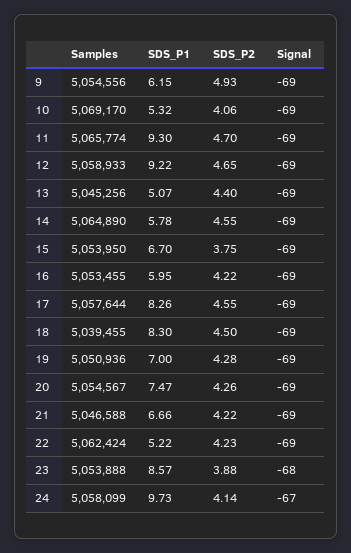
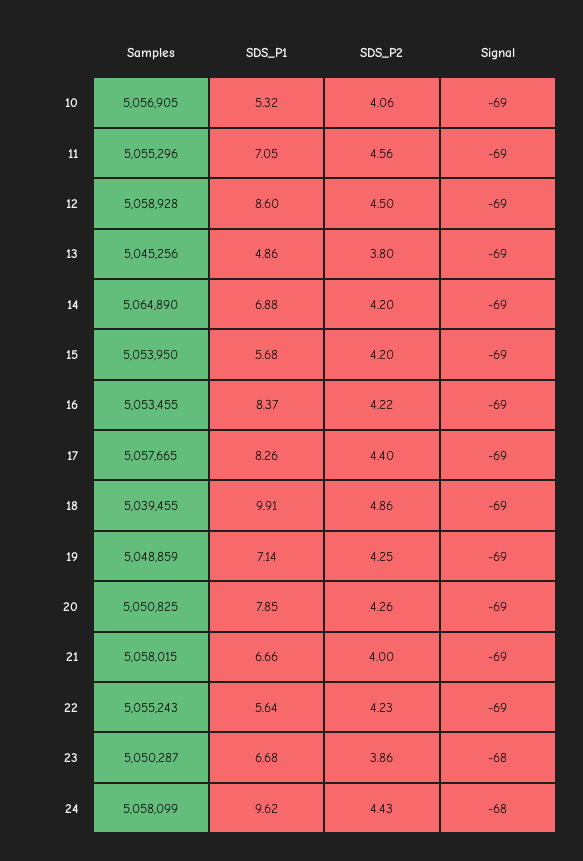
  {
    "Samples": {
-     "9": 5054556,
-     "10": 5069170,
+     "10": 5056905,
-     "11": 5065774,
+     "11": 5055296,
-     "12": 5058933,
+     "12": 5058928,
      "13": 5045256,
      "14": 5064890,
      "15": 5053950,
      "16": 5053455,
-     "17": 5057644,
+     "17": 5057665,
      "18": 5039455,
-     "19": 5050936,
+     "19": 5048859,
-     "20": 5054567,
+     "20": 5050825,
-     "21": 5046588,
+     "21": 5058015,
-     "22": 5062424,
+     "22": 5055243,
-     "23": 5053888,
+     "23": 5050287,
      "24": 5058099
    },
    "SDS_P1": {
-     "9": 6.15,
      "10": 5.32,
-     "11": 9.3,
+     "11": 7.05,
-     "12": 9.22,
+     "12": 8.6,
-     "13": 5.07,
+     "13": 4.86,
-     "14": 5.78,
+     "14": 6.88,
-     "15": 6.7,
+     "15": 5.68,
-     "16": 5.95,
+     "16": 8.37,
      "17": 8.26,
-     "18": 8.3,
+     "18": 9.91,
-     "19": 7,
+     "19": 7.14,
-     "20": 7.47,
+     "20": 7.85,
      "21": 6.66,
-     "22": 5.22,
+     "22": 5.64,
-     "23": 8.57,
+     "23": 6.68,
-     "24": 9.73
+     "24": 9.62
    },
    "SDS_P2": {
-     "9": 4.93,
      "10": 4.06,
-     "11": 4.7,
+     "11": 4.56,
-     "12": 4.65,
+     "12": 4.5,
-     "13": 4.4,
+     "13": 3.8,
-     "14": 4.55,
+     "14": 4.2,
-     "15": 3.75,
+     "15": 4.2,
      "16": 4.22,
-     "17": 4.55,
+     "17": 4.4,
-     "18": 4.5,
+     "18": 4.86,
-     "19": 4.28,
+     "19": 4.25,
      "20": 4.26,
-     "21": 4.22,
+     "21": 4,
      "22": 4.23,
-     "23": 3.88,
+     "23": 3.86,
-     "24": 4.14
+     "24": 4.43
    },
    "Signal": {
-     "9": -69,
      "10": -69,
      "11": -69,
      "12": -69,
      "13": -69,
      "14": -69,
      "15": -69,
      "16": -69,
      "17": -69,
      "18": -69,
      "19": -69,
      "20": -69,
      "21": -69,
      "22": -69,
      "23": -68,
-     "24": -67
+     "24": -68
    }
  }

